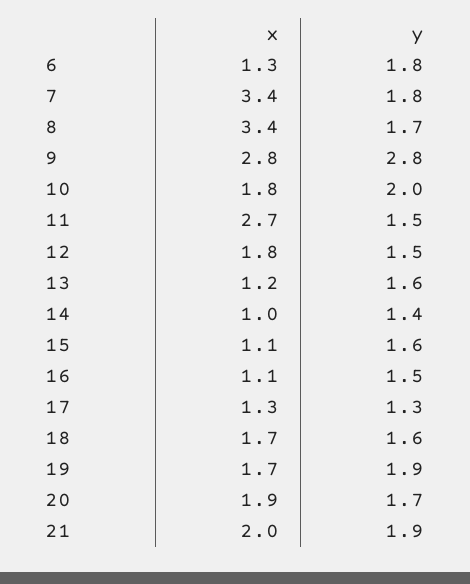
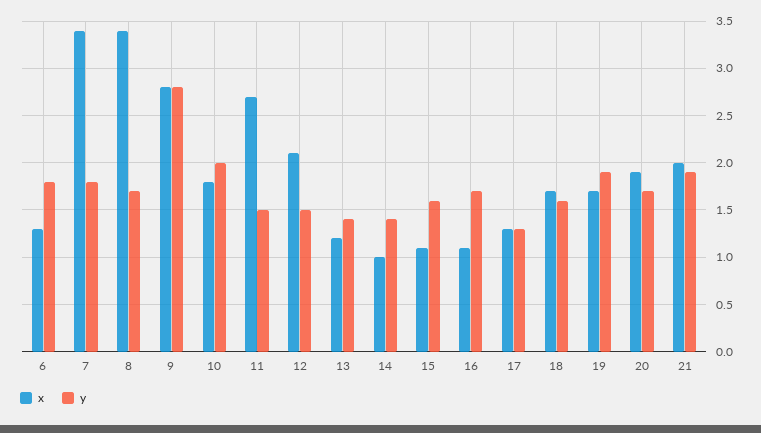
  {
    "x": {
      "6": 1.3,
      "7": 3.4,
      "8": 3.4,
      "9": 2.8,
      "10": 1.8,
      "11": 2.7,
-     "12": 1.8,
+     "12": 2.1,
      "13": 1.2,
      "14": 1,
      "15": 1.1,
      "16": 1.1,
      "17": 1.3,
      "18": 1.7,
      "19": 1.7,
      "20": 1.9,
      "21": 2
    },
    "y": {
      "6": 1.8,
      "7": 1.8,
      "8": 1.7,
      "9": 2.8,
      "10": 2,
      "11": 1.5,
      "12": 1.5,
-     "13": 1.6,
+     "13": 1.4,
      "14": 1.4,
      "15": 1.6,
-     "16": 1.5,
+     "16": 1.7,
      "17": 1.3,
      "18": 1.6,
      "19": 1.9,
      "20": 1.7,
      "21": 1.9
    }
  }

